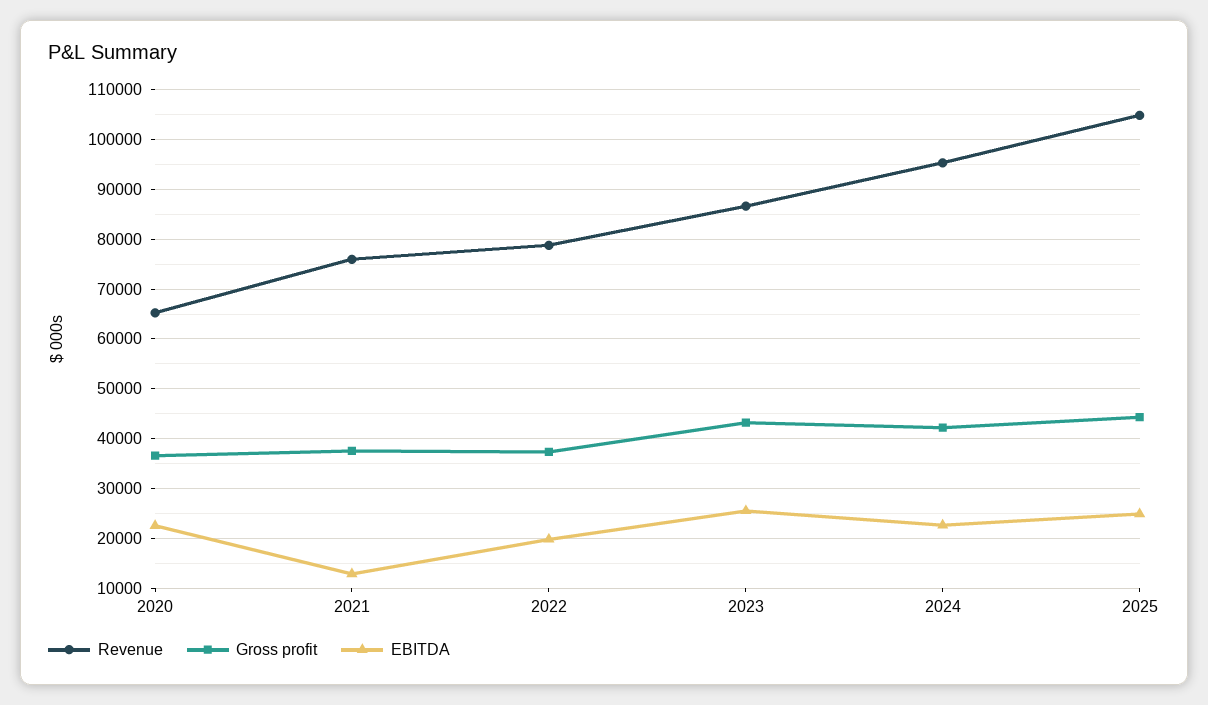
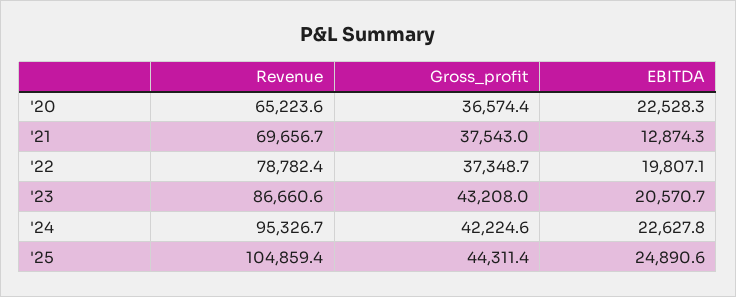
  {
    "Revenue": {
      "2020": 65223.6,
-     "2021": 76000,
+     "2021": 69656.7,
      "2022": 78782.4,
      "2023": 86660.6,
      "2024": 95326.7,
      "2025": 104859.4
    },
    "Gross profit": {
      "2020": 36574.4,
      "2021": 37543,
      "2022": 37348.7,
      "2023": 43208,
      "2024": 42224.6,
      "2025": 44311.4
    },
    "EBITDA": {
      "2020": 22528.3,
      "2021": 12874.3,
      "2022": 19807.1,
-     "2023": 26000,
+     "2023": 20570.7,
      "2024": 22627.8,
      "2025": 24890.6
    }
  }

